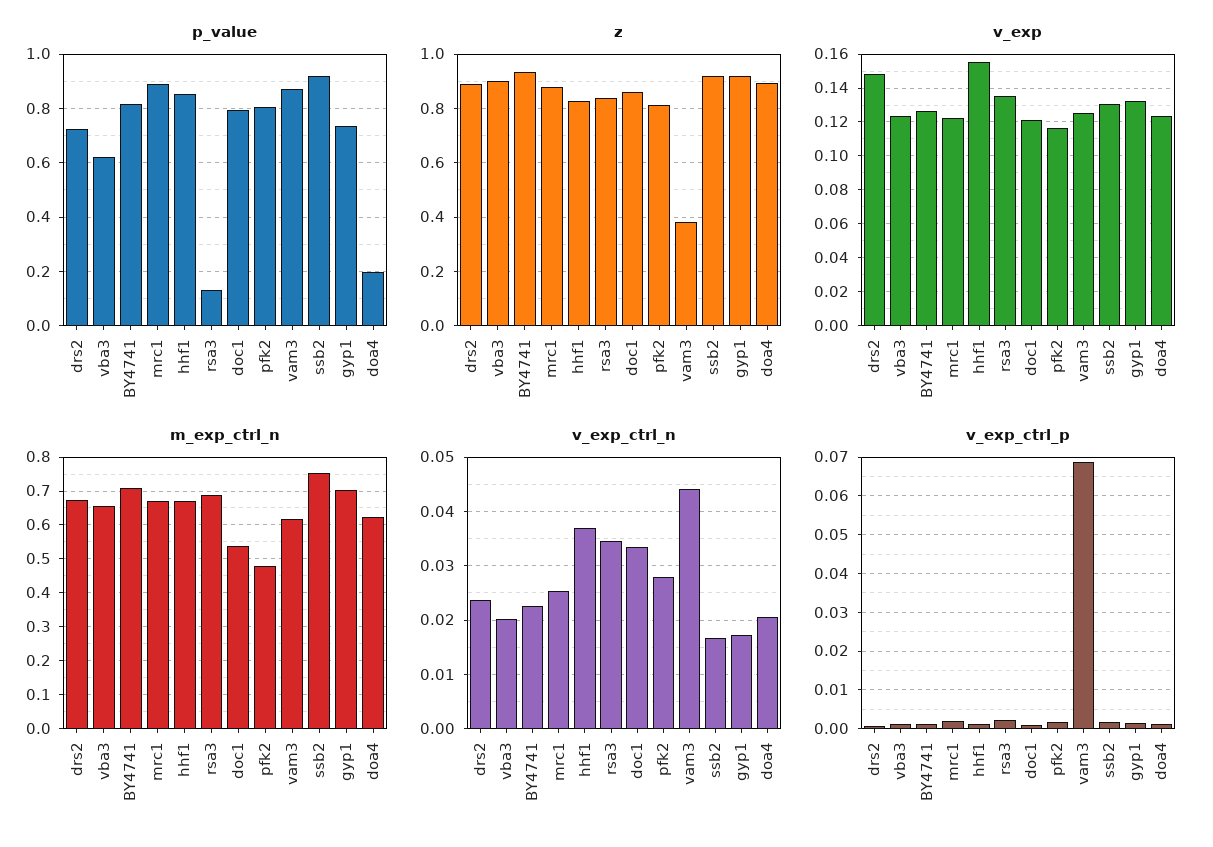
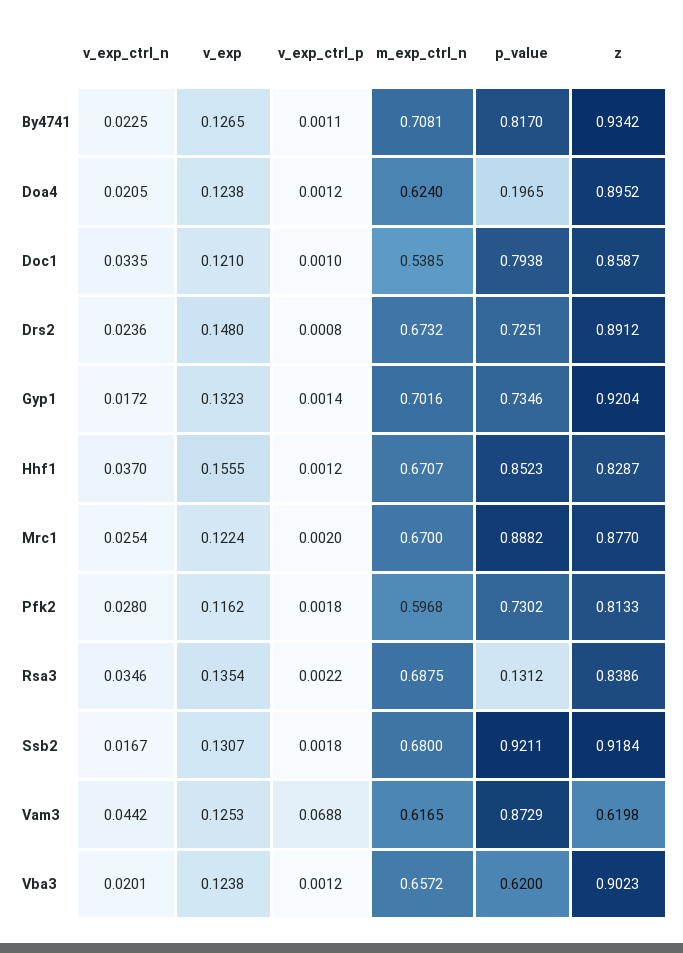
  {
    "p_value": {
      "drs2": 0.7251,
      "vba3": 0.62,
      "BY4741": 0.817,
      "mrc1": 0.8882,
      "hhf1": 0.8523,
      "rsa3": 0.1312,
      "doc1": 0.7938,
-     "pfk2": 0.8,
+     "pfk2": 0.7302,
      "vam3": 0.8729,
      "ssb2": 0.9211,
      "gyp1": 0.7346,
      "doa4": 0.1965
    },
    "z": {
      "drs2": 0.8912,
      "vba3": 0.9023,
      "BY4741": 0.9342,
      "mrc1": 0.877,
      "hhf1": 0.8287,
      "rsa3": 0.8386,
      "doc1": 0.8587,
      "pfk2": 0.8133,
-     "vam3": 0.375,
+     "vam3": 0.6198,
      "ssb2": 0.9184,
      "gyp1": 0.9204,
      "doa4": 0.8952
    },
    "v_exp": {
      "drs2": 0.148,
      "vba3": 0.1238,
      "BY4741": 0.1265,
      "mrc1": 0.1224,
      "hhf1": 0.1555,
      "rsa3": 0.1354,
      "doc1": 0.121,
      "pfk2": 0.1162,
      "vam3": 0.1253,
      "ssb2": 0.1307,
      "gyp1": 0.1323,
      "doa4": 0.1238
    },
    "m_exp_ctrl_n": {
      "drs2": 0.6732,
      "vba3": 0.6572,
      "BY4741": 0.7081,
      "mrc1": 0.67,
      "hhf1": 0.6707,
      "rsa3": 0.6875,
      "doc1": 0.5385,
-     "pfk2": 0.48,
+     "pfk2": 0.5968,
      "vam3": 0.6165,
-     "ssb2": 0.76,
+     "ssb2": 0.68,
      "gyp1": 0.7016,
      "doa4": 0.624
    },
    "v_exp_ctrl_n": {
      "drs2": 0.0236,
      "vba3": 0.0201,
      "BY4741": 0.0225,
      "mrc1": 0.0254,
      "hhf1": 0.037,
      "rsa3": 0.0346,
      "doc1": 0.0335,
      "pfk2": 0.028,
      "vam3": 0.0442,
      "ssb2": 0.0167,
      "gyp1": 0.0172,
      "doa4": 0.0205
    },
    "v_exp_ctrl_p": {
      "drs2": 0.0008,
      "vba3": 0.0012,
      "BY4741": 0.0011,
      "mrc1": 0.002,
      "hhf1": 0.0012,
      "rsa3": 0.0022,
      "doc1": 0.001,
      "pfk2": 0.0018,
      "vam3": 0.0688,
      "ssb2": 0.0018,
      "gyp1": 0.0014,
      "doa4": 0.0012
    }
  }

